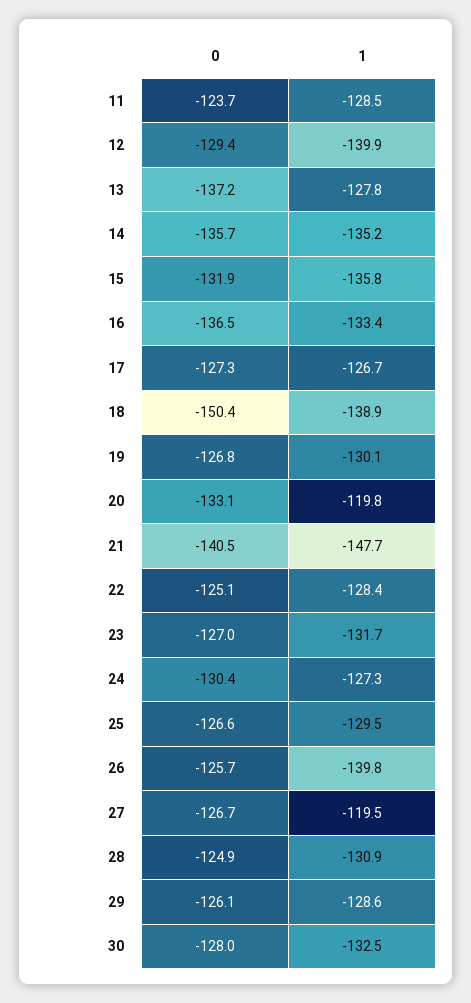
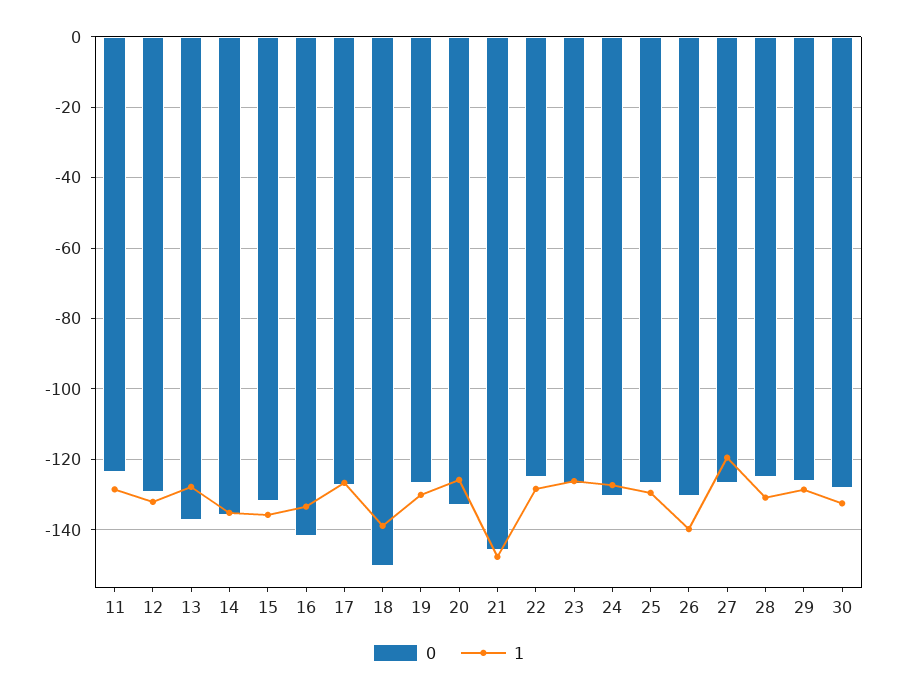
  {
    "0": {
      "11": -123.7,
      "12": -129.4,
      "13": -137.2,
      "14": -135.7,
      "15": -131.9,
-     "16": -136.5,
+     "16": -142,
      "17": -127.3,
      "18": -150.4,
      "19": -126.8,
      "20": -133.1,
-     "21": -140.5,
+     "21": -146,
      "22": -125.1,
      "23": -127,
      "24": -130.4,
      "25": -126.6,
-     "26": -125.7,
+     "26": -130,
      "27": -126.7,
      "28": -124.9,
      "29": -126.1,
      "30": -128
    },
    "1": {
      "11": -128.5,
-     "12": -139.9,
+     "12": -132,
      "13": -127.8,
      "14": -135.2,
      "15": -135.8,
      "16": -133.4,
      "17": -126.7,
      "18": -138.9,
      "19": -130.1,
-     "20": -119.8,
+     "20": -126,
      "21": -147.7,
      "22": -128.4,
-     "23": -131.7,
+     "23": -126,
      "24": -127.3,
      "25": -129.5,
      "26": -139.8,
      "27": -119.5,
      "28": -130.9,
      "29": -128.6,
      "30": -132.5
    }
  }

